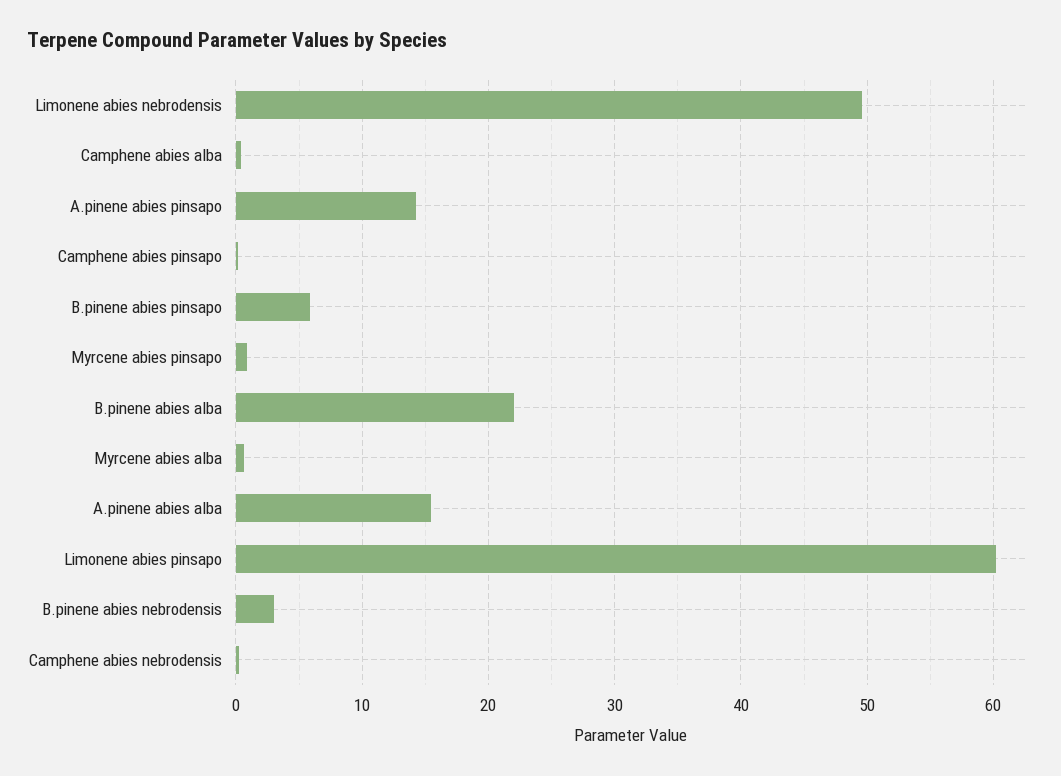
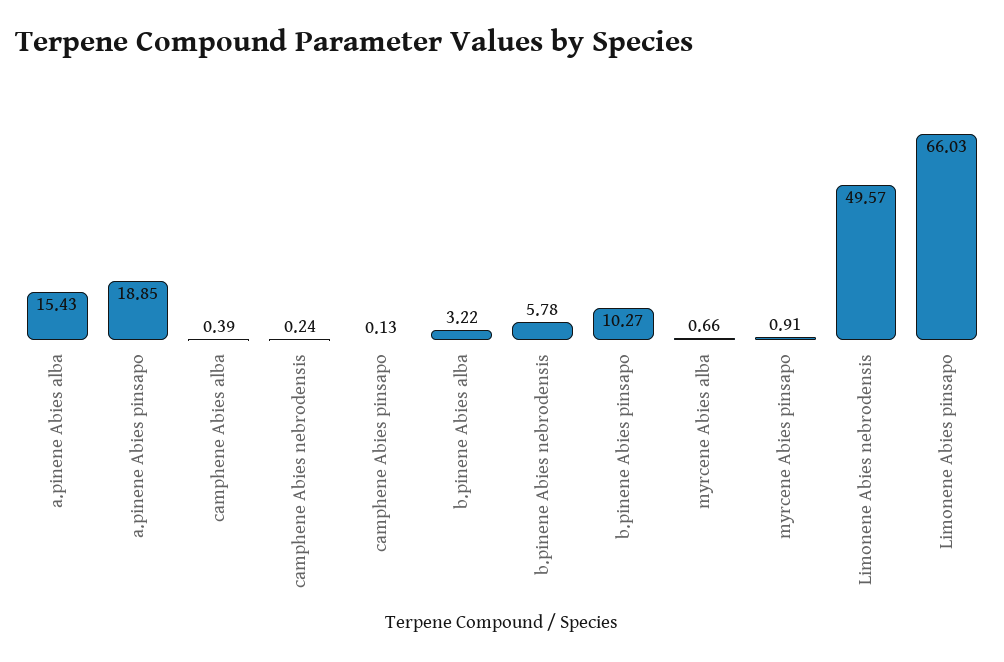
  {
    "Limonene abies nebrodensis": 49.57,
    "Camphene abies alba": 0.39,
-   "A.pinene abies pinsapo": 14,
+   "A.pinene abies pinsapo": 18.85,
    "Camphene abies pinsapo": 0.13,
-   "B.pinene abies pinsapo": 6,
+   "B.pinene abies pinsapo": 10.27,
    "Myrcene abies pinsapo": 0.91,
-   "B.pinene abies alba": 22,
+   "B.pinene abies alba": 3.22,
    "Myrcene abies alba": 0.66,
    "A.pinene abies alba": 15.43,
-   "Limonene abies pinsapo": 60,
+   "Limonene abies pinsapo": 66.03,
-   "B.pinene abies nebrodensis": 3,
+   "B.pinene abies nebrodensis": 5.78,
    "Camphene abies nebrodensis": 0.24
  }

